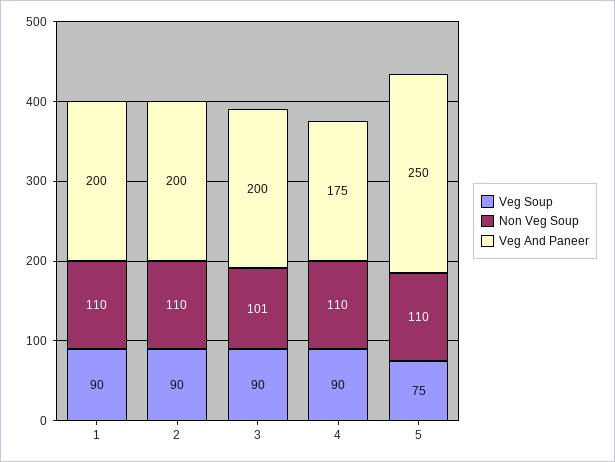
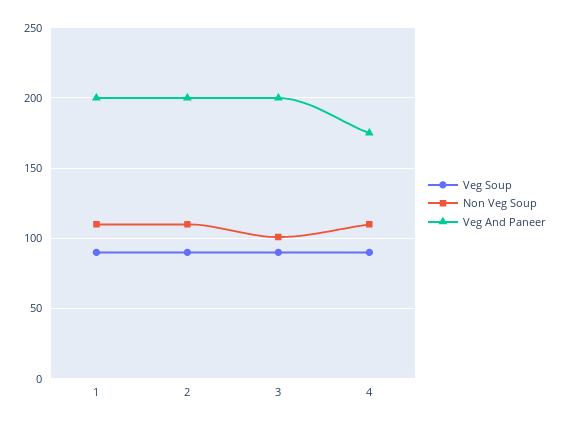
  {
    "Veg Soup": {
      "1": 90,
      "2": 90,
      "3": 90,
-     "4": 90,
+     "4": 90
-     "5": 75
    },
    "Non Veg Soup": {
      "1": 110,
      "2": 110,
      "3": 101,
-     "4": 110,
+     "4": 110
-     "5": 110
    },
    "Veg And Paneer": {
      "1": 200,
      "2": 200,
      "3": 200,
-     "4": 175,
+     "4": 175
-     "5": 250
    }
  }

